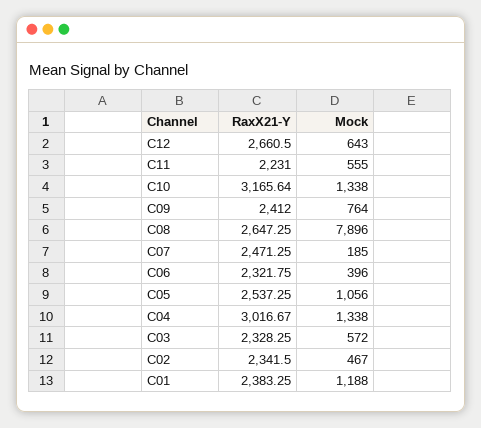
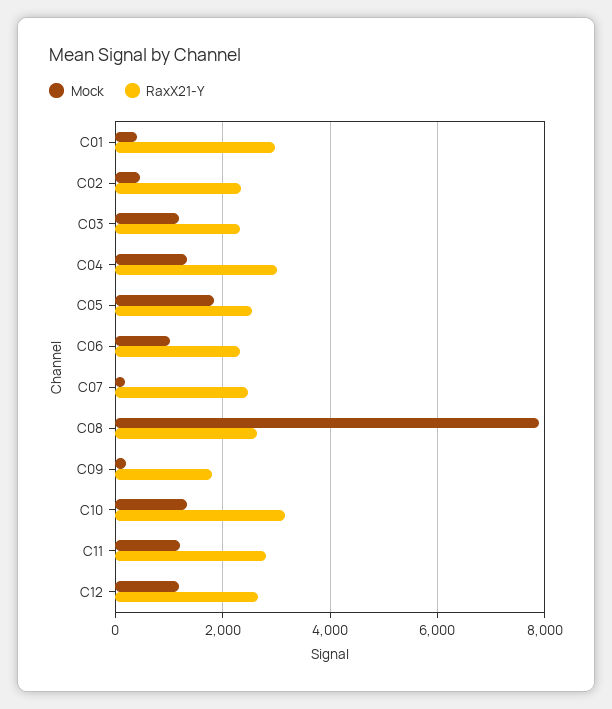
  {
    "RaxX21-Y": {
      "C12": 2660.5,
-     "C11": 2231,
+     "C11": 2800,
      "C10": 3165.64,
-     "C09": 2412,
+     "C09": 1800,
      "C08": 2647.25,
      "C07": 2471.25,
      "C06": 2321.75,
      "C05": 2537.25,
      "C04": 3016.67,
      "C03": 2328.25,
      "C02": 2341.5,
-     "C01": 2383.25
+     "C01": 3000
    },
    "Mock": {
-     "C12": 643,
+     "C12": 1200,
-     "C11": 555,
+     "C11": 1200,
      "C10": 1338,
-     "C09": 764,
+     "C09": 200,
      "C08": 7896,
      "C07": 185,
-     "C06": 396,
+     "C06": 1000,
-     "C05": 1056,
+     "C05": 1800,
      "C04": 1338,
-     "C03": 572,
+     "C03": 1200,
      "C02": 467,
-     "C01": 1188
+     "C01": 400
    }
  }

